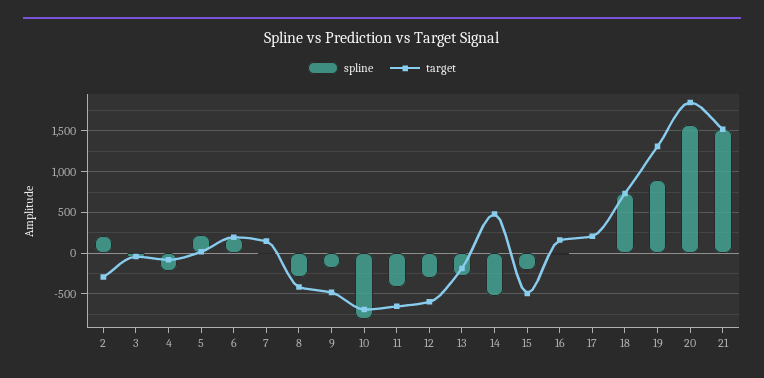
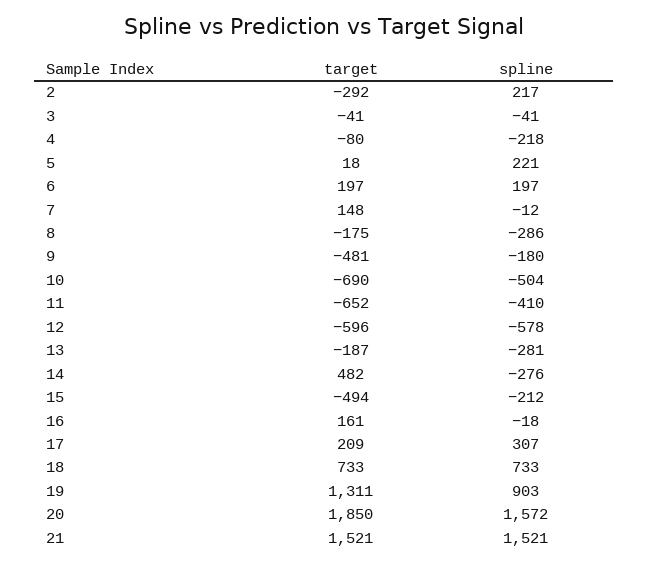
  {
    "spline": {
      "2": 217,
      "3": -41,
      "4": -218,
      "5": 221,
      "6": 197,
      "7": -12,
      "8": -286,
      "9": -180,
-     "10": -800,
+     "10": -504,
      "11": -410,
-     "12": -300,
+     "12": -578,
      "13": -281,
-     "14": -500,
+     "14": -276,
      "15": -212,
      "16": -18,
-     "17": 0,
+     "17": 307,
      "18": 733,
      "19": 903,
      "20": 1572,
      "21": 1521
    },
    "target": {
      "2": -292,
      "3": -41,
      "4": -80,
      "5": 18,
      "6": 197,
      "7": 148,
-     "8": -400,
+     "8": -175,
      "9": -481,
      "10": -690,
      "11": -652,
      "12": -596,
      "13": -187,
      "14": 482,
      "15": -494,
      "16": 161,
      "17": 209,
      "18": 733,
      "19": 1311,
      "20": 1850,
      "21": 1521
    }
  }

